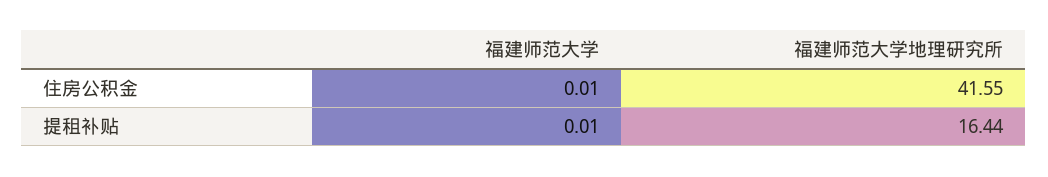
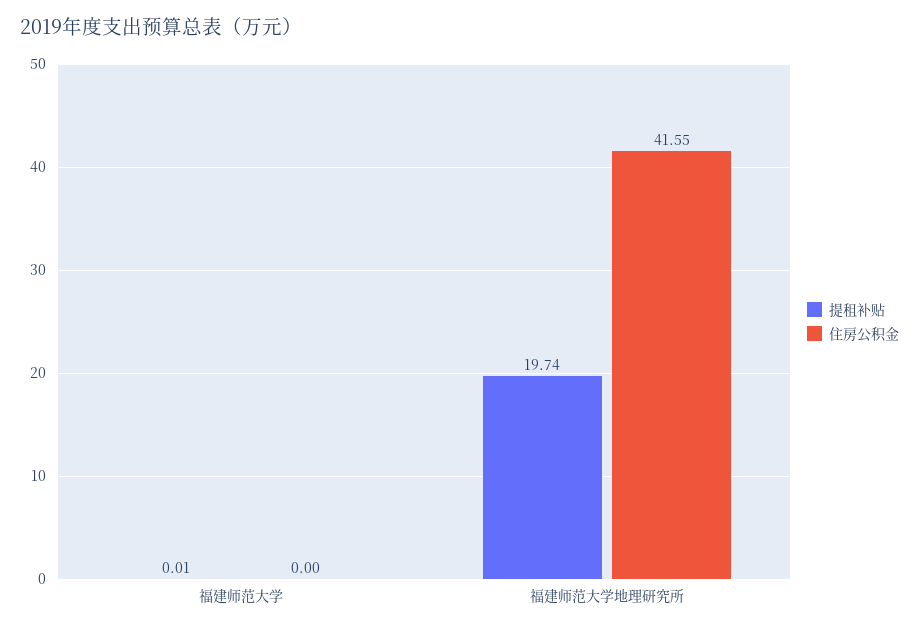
  {
    "住房公积金": {
-     "福建师范大学": 0.01,
+     "福建师范大学": 0,
      "福建师范大学地理研究所": 41.55
    },
    "提租补贴": {
      "福建师范大学": 0.01,
-     "福建师范大学地理研究所": 16.44
+     "福建师范大学地理研究所": 19.74
    }
  }

